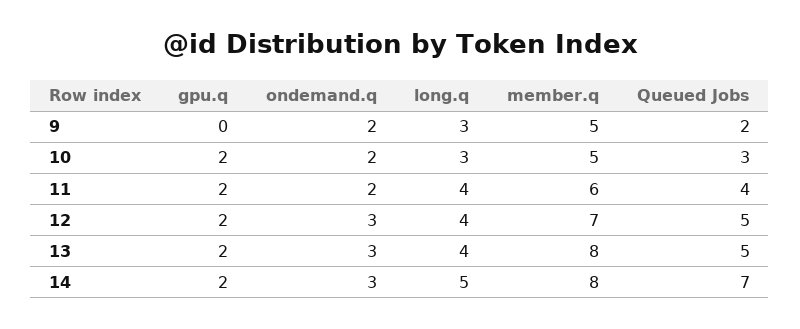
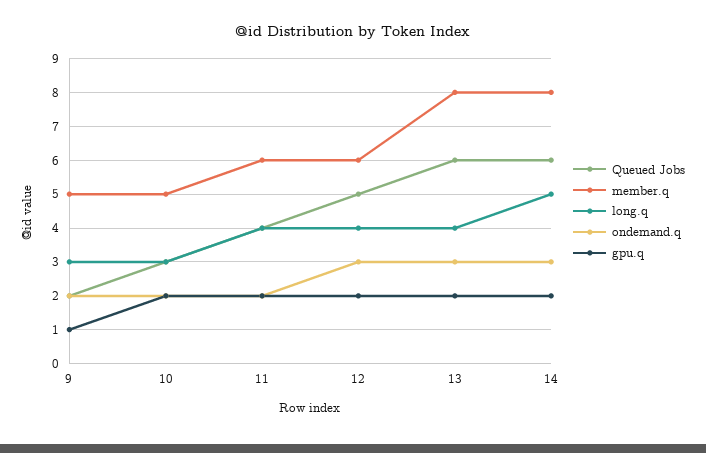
  {
    "gpu.q": {
-     "9": 0,
+     "9": 1,
      "10": 2,
      "11": 2,
      "12": 2,
      "13": 2,
      "14": 2
    },
    "ondemand.q": {
      "9": 2,
      "10": 2,
      "11": 2,
      "12": 3,
      "13": 3,
      "14": 3
    },
    "long.q": {
      "9": 3,
      "10": 3,
      "11": 4,
      "12": 4,
      "13": 4,
      "14": 5
    },
    "member.q": {
      "9": 5,
      "10": 5,
      "11": 6,
-     "12": 7,
+     "12": 6,
      "13": 8,
      "14": 8
    },
    "Queued Jobs": {
      "9": 2,
      "10": 3,
      "11": 4,
      "12": 5,
-     "13": 5,
+     "13": 6,
-     "14": 7
+     "14": 6
    }
  }

